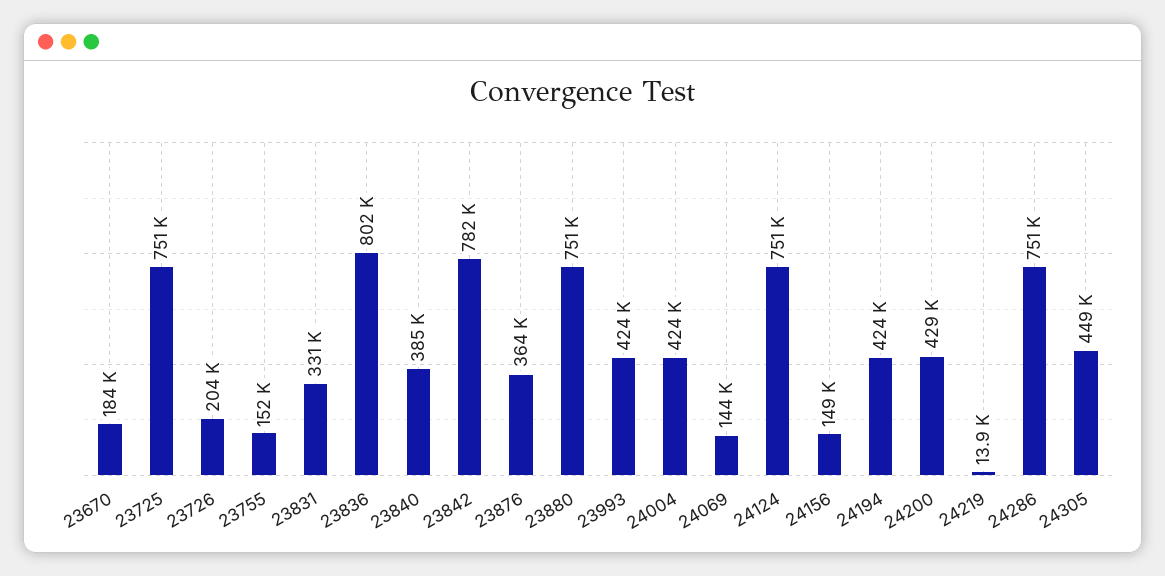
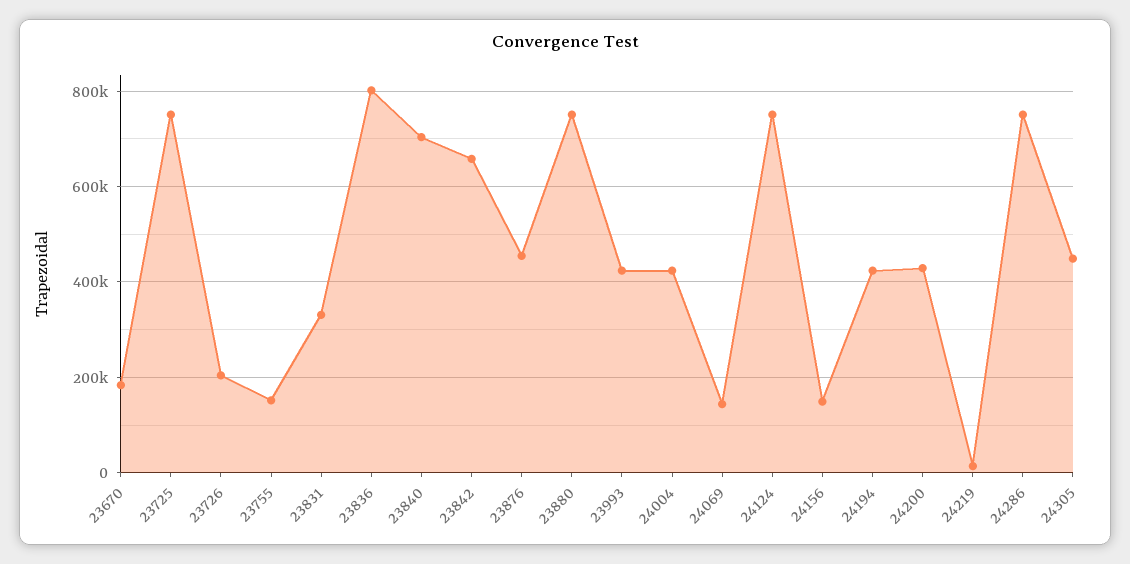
  {
    "23670": 184000,
    "23725": 751000,
    "23726": 204000,
    "23755": 152000,
    "23831": 331000,
    "23836": 802000,
-   "23840": 385000,
+   "23840": 700000,
-   "23842": 782000,
+   "23842": 660000,
-   "23876": 364000,
+   "23876": 460000,
    "23880": 751000,
    "23993": 424000,
    "24004": 424000,
    "24069": 144000,
    "24124": 751000,
    "24156": 149000,
    "24194": 424000,
    "24200": 429000,
    "24219": 13900,
    "24286": 751000,
    "24305": 449000
  }

